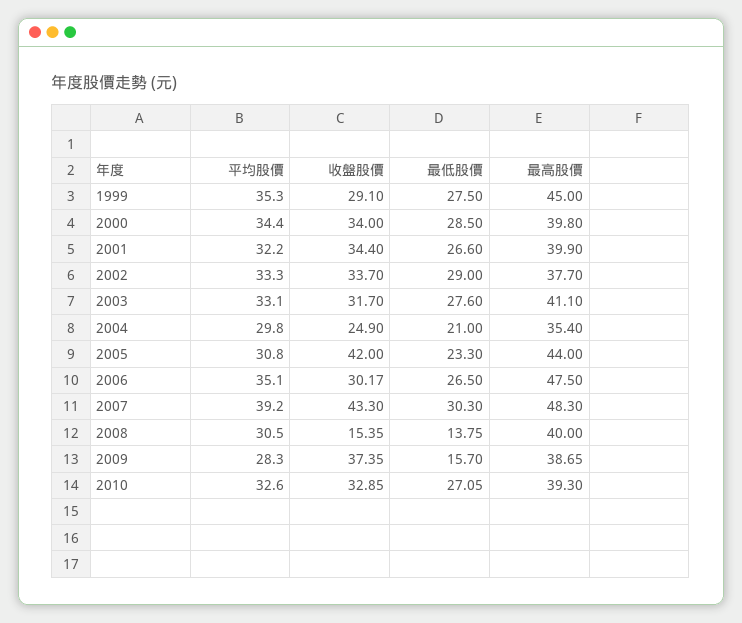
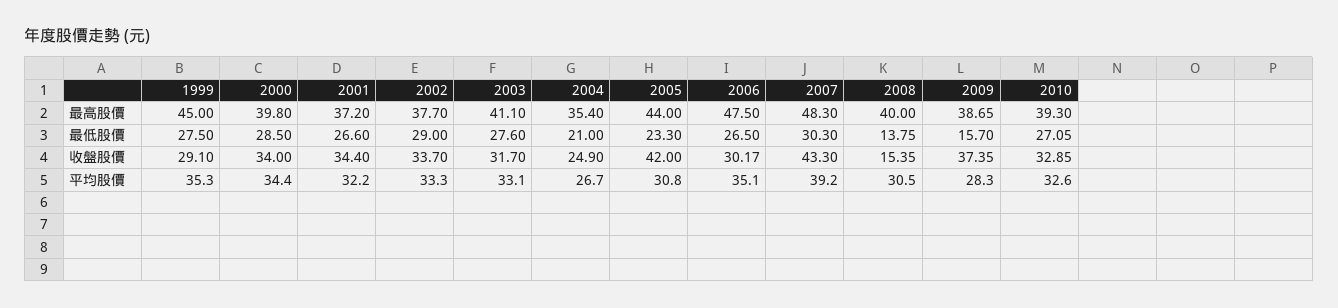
  {
    "平均股價": {
      "1999": 35.3,
      "2000": 34.4,
      "2001": 32.2,
      "2002": 33.3,
      "2003": 33.1,
-     "2004": 29.8,
+     "2004": 26.7,
      "2005": 30.8,
      "2006": 35.1,
      "2007": 39.2,
      "2008": 30.5,
      "2009": 28.3,
      "2010": 32.6
    },
    "收盤股價": {
      "1999": 29.1,
      "2000": 34,
      "2001": 34.4,
      "2002": 33.7,
      "2003": 31.7,
      "2004": 24.9,
      "2005": 42,
      "2006": 30.17,
      "2007": 43.3,
      "2008": 15.35,
      "2009": 37.35,
      "2010": 32.85
    },
    "最低股價": {
      "1999": 27.5,
      "2000": 28.5,
      "2001": 26.6,
      "2002": 29,
      "2003": 27.6,
      "2004": 21,
      "2005": 23.3,
      "2006": 26.5,
      "2007": 30.3,
      "2008": 13.75,
      "2009": 15.7,
      "2010": 27.05
    },
    "最高股價": {
      "1999": 45,
      "2000": 39.8,
-     "2001": 39.9,
+     "2001": 37.2,
      "2002": 37.7,
      "2003": 41.1,
      "2004": 35.4,
      "2005": 44,
      "2006": 47.5,
      "2007": 48.3,
      "2008": 40,
      "2009": 38.65,
      "2010": 39.3
    }
  }

